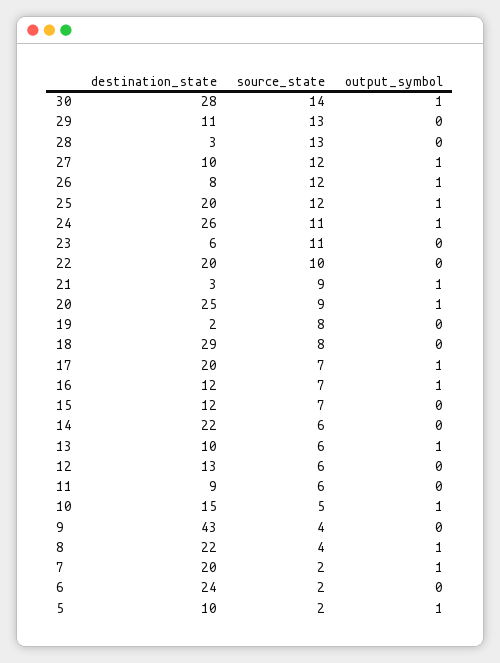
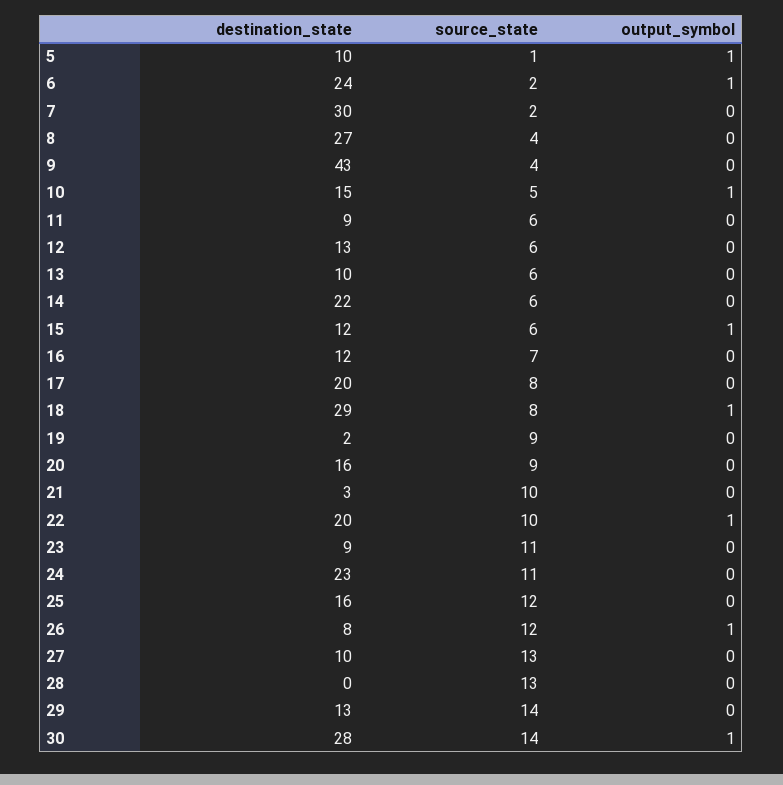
  {
    "destination_state": {
      "30": 28,
-     "29": 11,
+     "29": 13,
-     "28": 3,
+     "28": 0,
      "27": 10,
      "26": 8,
-     "25": 20,
+     "25": 16,
-     "24": 26,
+     "24": 23,
-     "23": 6,
+     "23": 9,
      "22": 20,
      "21": 3,
-     "20": 25,
+     "20": 16,
      "19": 2,
      "18": 29,
      "17": 20,
      "16": 12,
      "15": 12,
      "14": 22,
      "13": 10,
      "12": 13,
      "11": 9,
      "10": 15,
      "9": 43,
-     "8": 22,
+     "8": 27,
-     "7": 20,
+     "7": 30,
      "6": 24,
      "5": 10
    },
    "source_state": {
      "30": 14,
-     "29": 13,
+     "29": 14,
      "28": 13,
-     "27": 12,
+     "27": 13,
      "26": 12,
      "25": 12,
      "24": 11,
      "23": 11,
      "22": 10,
-     "21": 9,
+     "21": 10,
      "20": 9,
-     "19": 8,
+     "19": 9,
      "18": 8,
-     "17": 7,
+     "17": 8,
      "16": 7,
-     "15": 7,
+     "15": 6,
      "14": 6,
      "13": 6,
      "12": 6,
      "11": 6,
      "10": 5,
      "9": 4,
      "8": 4,
      "7": 2,
      "6": 2,
-     "5": 2
+     "5": 1
    },
    "output_symbol": {
      "30": 1,
      "29": 0,
      "28": 0,
-     "27": 1,
+     "27": 0,
      "26": 1,
-     "25": 1,
+     "25": 0,
-     "24": 1,
+     "24": 0,
      "23": 0,
-     "22": 0,
+     "22": 1,
-     "21": 1,
+     "21": 0,
-     "20": 1,
+     "20": 0,
      "19": 0,
-     "18": 0,
+     "18": 1,
-     "17": 1,
+     "17": 0,
-     "16": 1,
+     "16": 0,
-     "15": 0,
+     "15": 1,
      "14": 0,
-     "13": 1,
+     "13": 0,
      "12": 0,
      "11": 0,
      "10": 1,
      "9": 0,
-     "8": 1,
+     "8": 0,
-     "7": 1,
+     "7": 0,
-     "6": 0,
+     "6": 1,
      "5": 1
    }
  }

